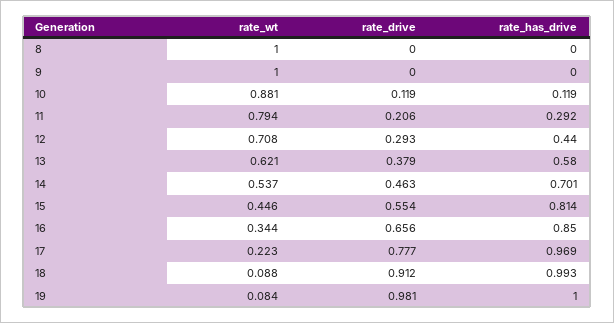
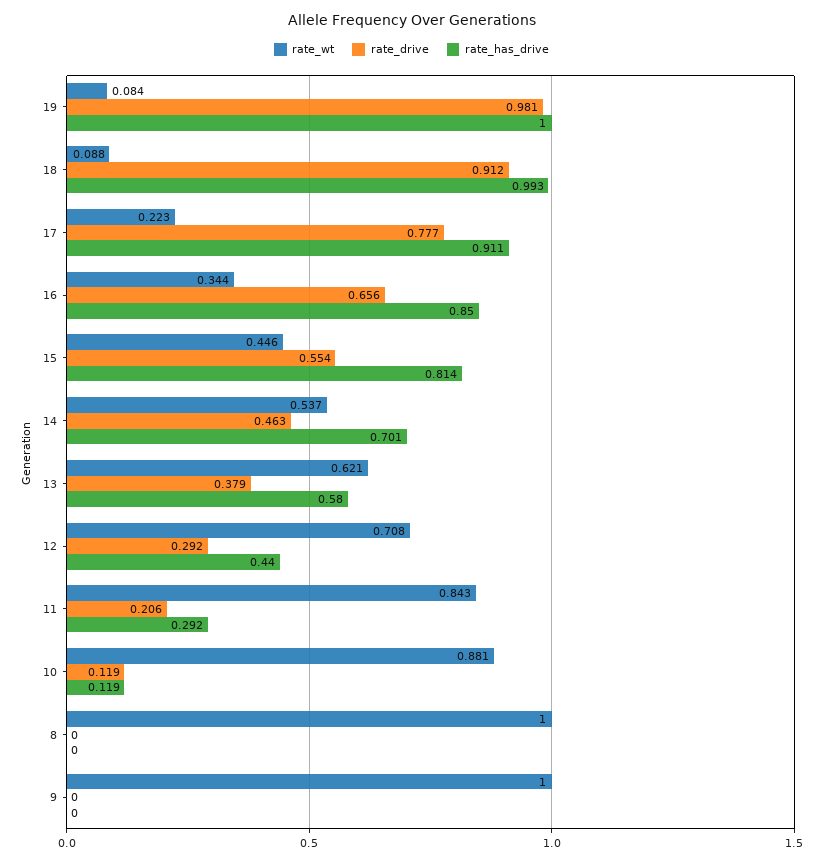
  {
    "rate_wt": {
      "8": 1,
      "9": 1,
      "10": 0.881,
-     "11": 0.794,
+     "11": 0.843,
      "12": 0.708,
      "13": 0.621,
      "14": 0.537,
      "15": 0.446,
      "16": 0.344,
      "17": 0.223,
      "18": 0.088,
      "19": 0.084
    },
    "rate_drive": {
      "8": 0,
      "9": 0,
      "10": 0.119,
      "11": 0.206,
-     "12": 0.293,
+     "12": 0.292,
      "13": 0.379,
      "14": 0.463,
      "15": 0.554,
      "16": 0.656,
      "17": 0.777,
      "18": 0.912,
      "19": 0.981
    },
    "rate_has_drive": {
      "8": 0,
      "9": 0,
      "10": 0.119,
      "11": 0.292,
      "12": 0.44,
      "13": 0.58,
      "14": 0.701,
      "15": 0.814,
      "16": 0.85,
-     "17": 0.969,
+     "17": 0.911,
      "18": 0.993,
      "19": 1
    }
  }

